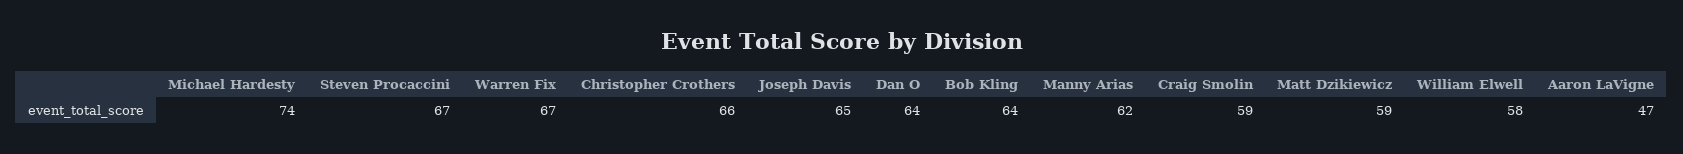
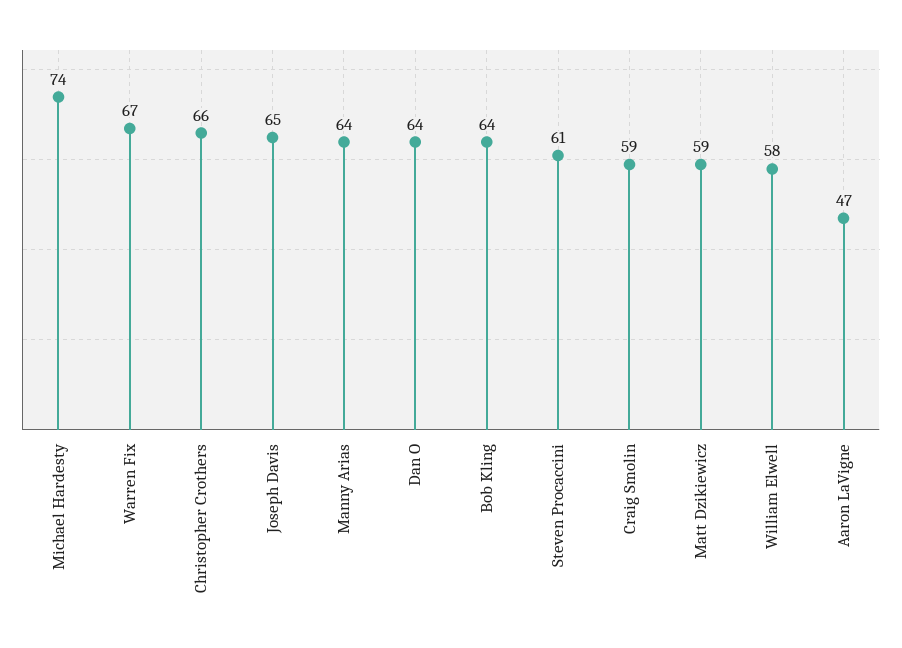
  {
    "Michael Hardesty": 74,
-   "Steven Procaccini": 67,
+   "Steven Procaccini": 61,
    "Warren Fix": 67,
    "Christopher Crothers": 66,
    "Joseph Davis": 65,
    "Dan O": 64,
    "Bob Kling": 64,
-   "Manny Arias": 62,
+   "Manny Arias": 64,
    "Craig Smolin": 59,
    "Matt Dzikiewicz": 59,
    "William Elwell": 58,
    "Aaron LaVigne": 47
  }

